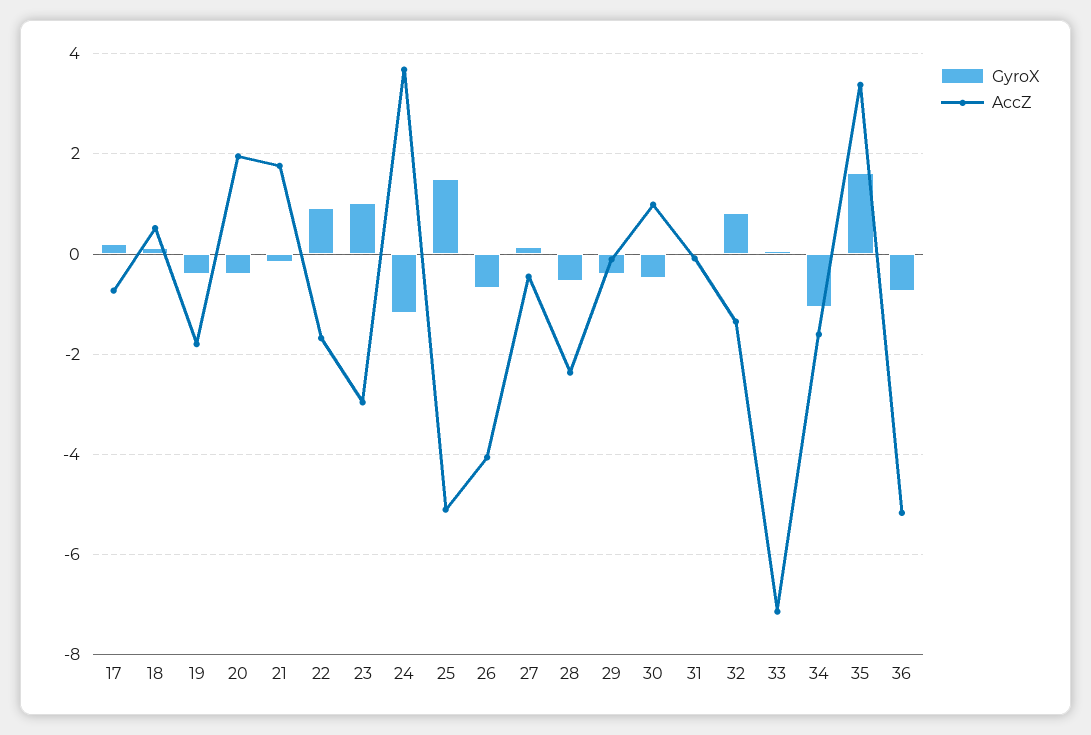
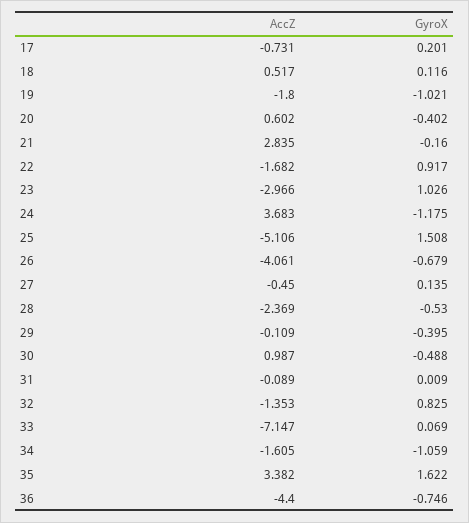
  {
    "GyroX": {
      "17": 0.201,
      "18": 0.116,
-     "19": -0.4,
+     "19": -1.021,
      "20": -0.402,
      "21": -0.16,
      "22": 0.917,
      "23": 1.026,
      "24": -1.175,
      "25": 1.508,
      "26": -0.679,
      "27": 0.135,
      "28": -0.53,
      "29": -0.395,
      "30": -0.488,
      "31": 0.009,
      "32": 0.825,
      "33": 0.069,
      "34": -1.059,
      "35": 1.622,
      "36": -0.746
    },
    "AccZ": {
      "17": -0.731,
      "18": 0.517,
      "19": -1.8,
-     "20": 2,
+     "20": 0.602,
-     "21": 1.8,
+     "21": 2.835,
      "22": -1.682,
      "23": -2.966,
      "24": 3.683,
      "25": -5.106,
      "26": -4.061,
      "27": -0.45,
      "28": -2.369,
      "29": -0.109,
      "30": 0.987,
      "31": -0.089,
      "32": -1.353,
      "33": -7.147,
      "34": -1.605,
      "35": 3.382,
-     "36": -5.2
+     "36": -4.4
    }
  }

